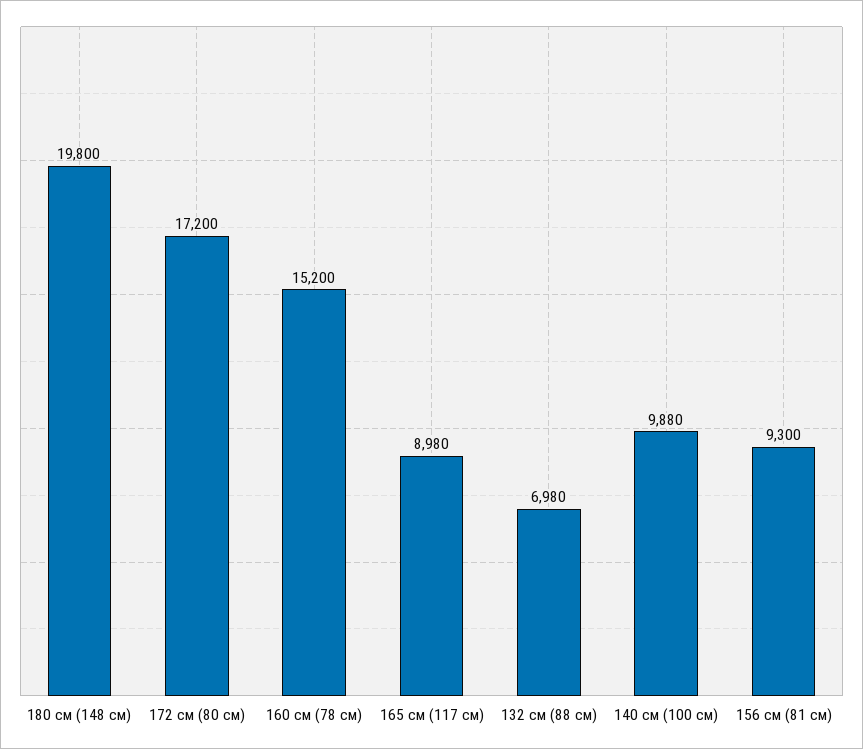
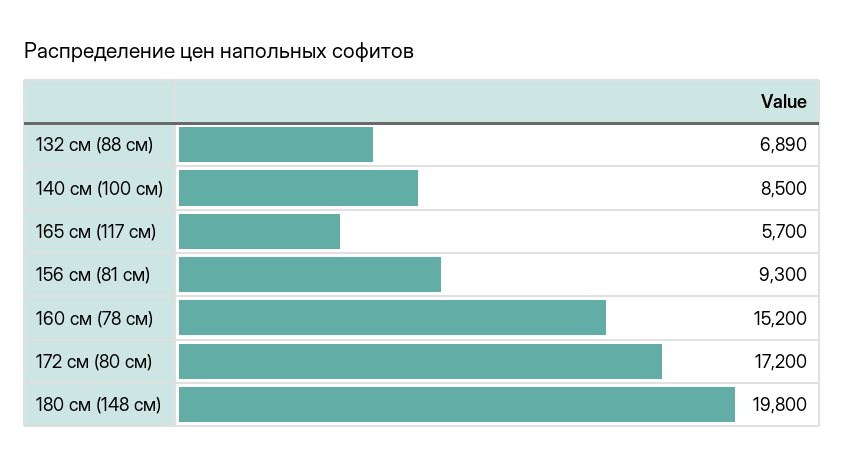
  {
    "180 см (148 см)": 19800,
    "172 см (80 см)": 17200,
    "160 см (78 см)": 15200,
-   "165 см (117 см)": 8980,
+   "165 см (117 см)": 5700,
-   "132 см (88 см)": 6980,
+   "132 см (88 см)": 6890,
-   "140 см (100 см)": 9880,
+   "140 см (100 см)": 8500,
    "156 см (81 см)": 9300
  }

